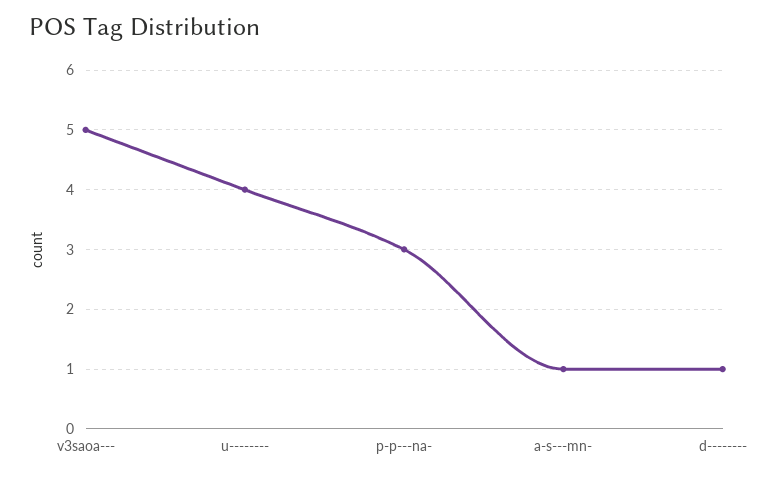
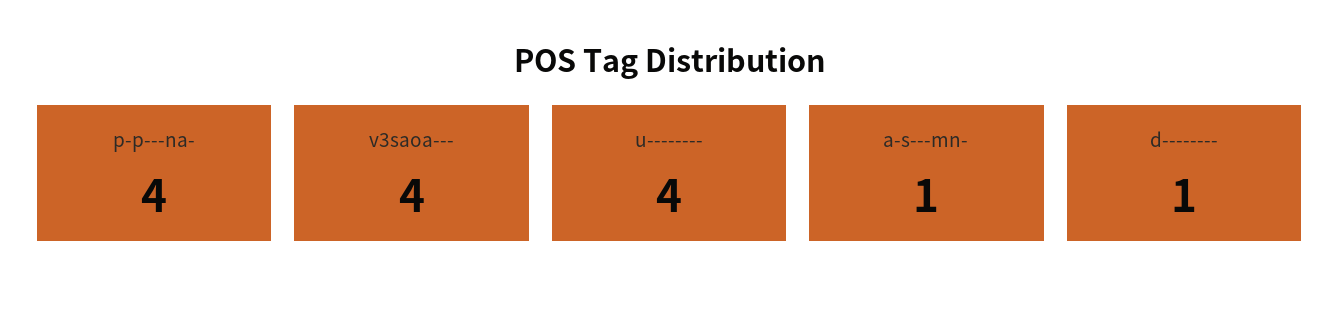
  {
-   "v3saoa---": 5,
+   "v3saoa---": 4,
    "u--------": 4,
-   "p-p---na-": 3,
+   "p-p---na-": 4,
    "a-s---mn-": 1,
    "d--------": 1
  }

